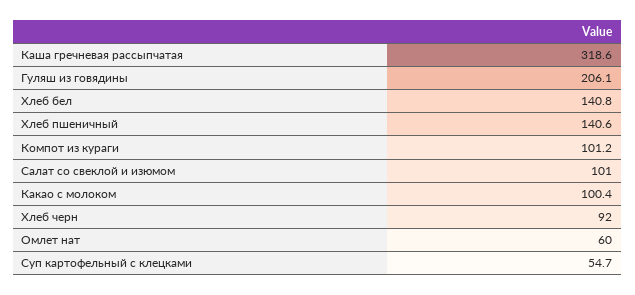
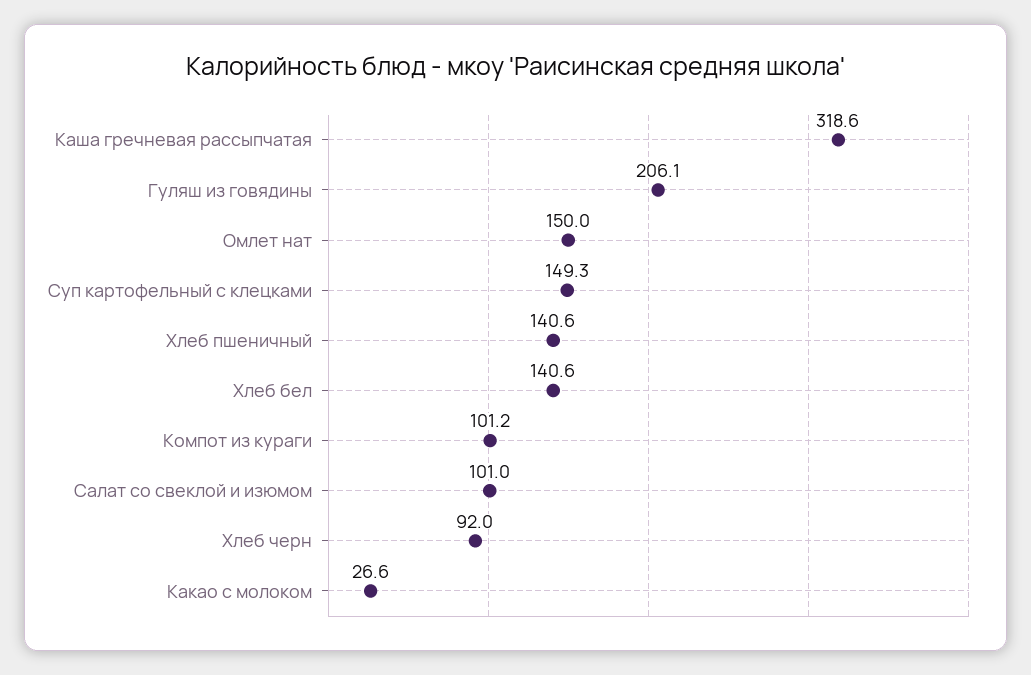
  {
    "Каша гречневая рассыпчатая": 318.6,
    "Гуляш из говядины": 206.1,
-   "Хлеб бел": 140.8,
+   "Хлеб бел": 140.6,
    "Хлеб пшеничный": 140.6,
    "Компот из кураги": 101.2,
    "Салат со свеклой и изюмом": 101,
-   "Какао с молоком": 100.4,
+   "Какао с молоком": 26.6,
    "Хлеб черн": 92,
-   "Омлет нат": 60,
+   "Омлет нат": 150,
-   "Суп картофельный с клецками": 54.7
+   "Суп картофельный с клецками": 149.3
  }

